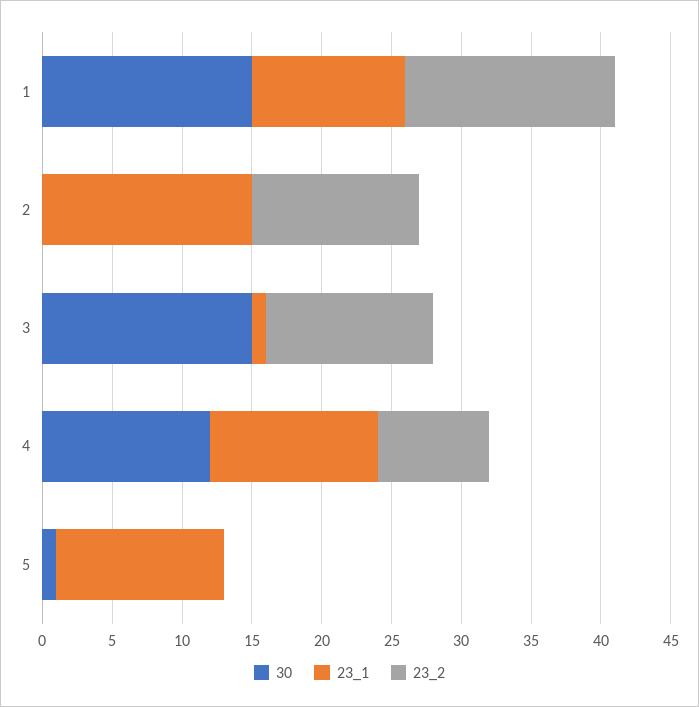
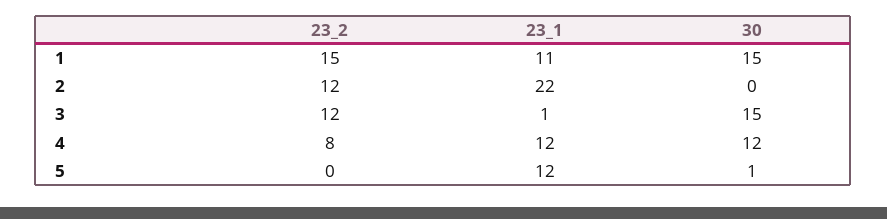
  {
    "30": {
      "1": 15,
      "2": 0,
      "3": 15,
      "4": 12,
      "5": 1
    },
    "23_1": {
      "1": 11,
-     "2": 15,
+     "2": 22,
      "3": 1,
      "4": 12,
      "5": 12
    },
    "23_2": {
      "1": 15,
      "2": 12,
      "3": 12,
      "4": 8,
      "5": 0
    }
  }

